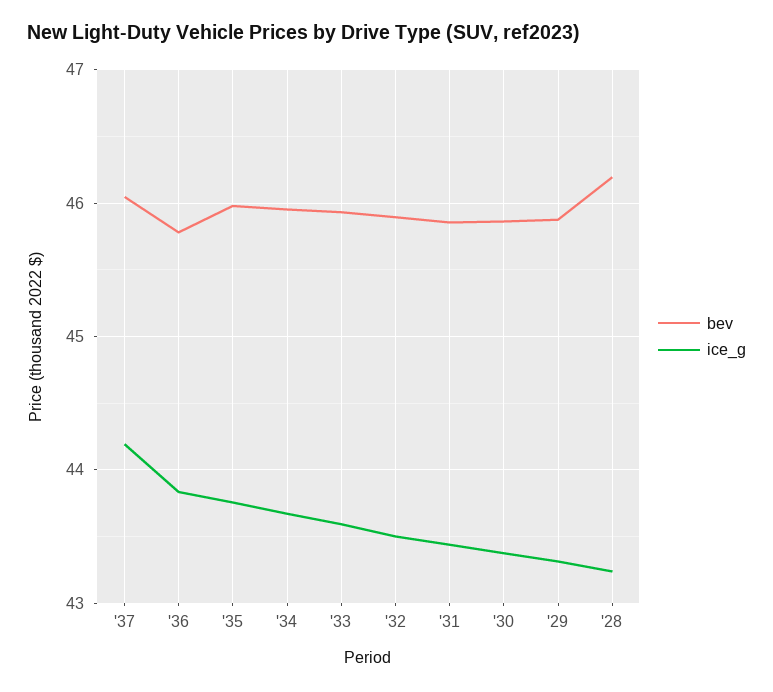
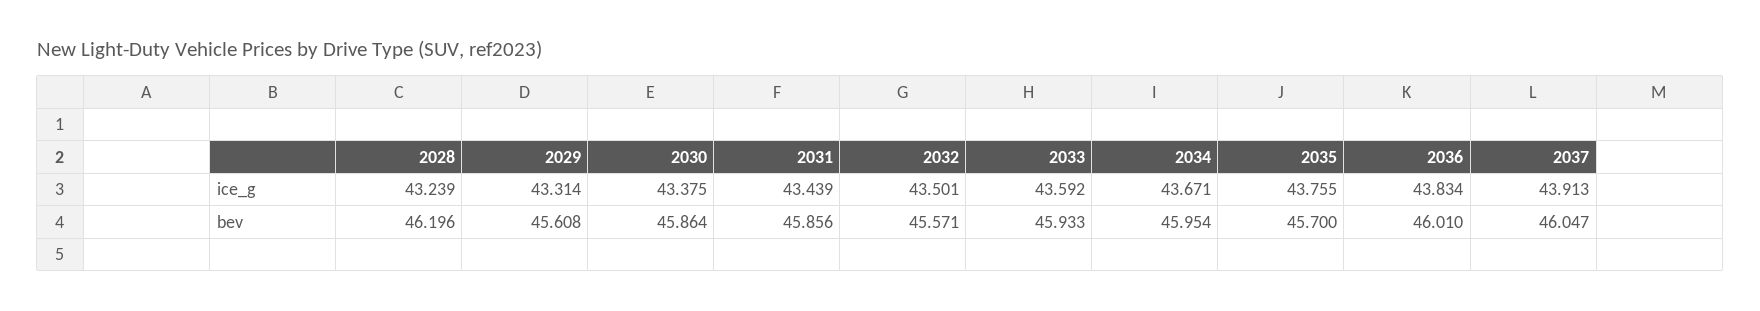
  {
    "bev": {
      "'37": 46.047,
-     "'36": 45.8,
+     "'36": 46.01,
-     "'35": 46,
+     "'35": 45.7,
      "'34": 45.954,
      "'33": 45.933,
-     "'32": 45.9,
+     "'32": 45.571,
      "'31": 45.856,
      "'30": 45.864,
-     "'29": 45.9,
+     "'29": 45.608,
      "'28": 46.196
    },
    "ice_g": {
-     "'37": 44.2,
+     "'37": 43.913,
      "'36": 43.834,
      "'35": 43.755,
      "'34": 43.671,
      "'33": 43.592,
      "'32": 43.501,
      "'31": 43.439,
      "'30": 43.375,
      "'29": 43.314,
      "'28": 43.239
    }
  }

